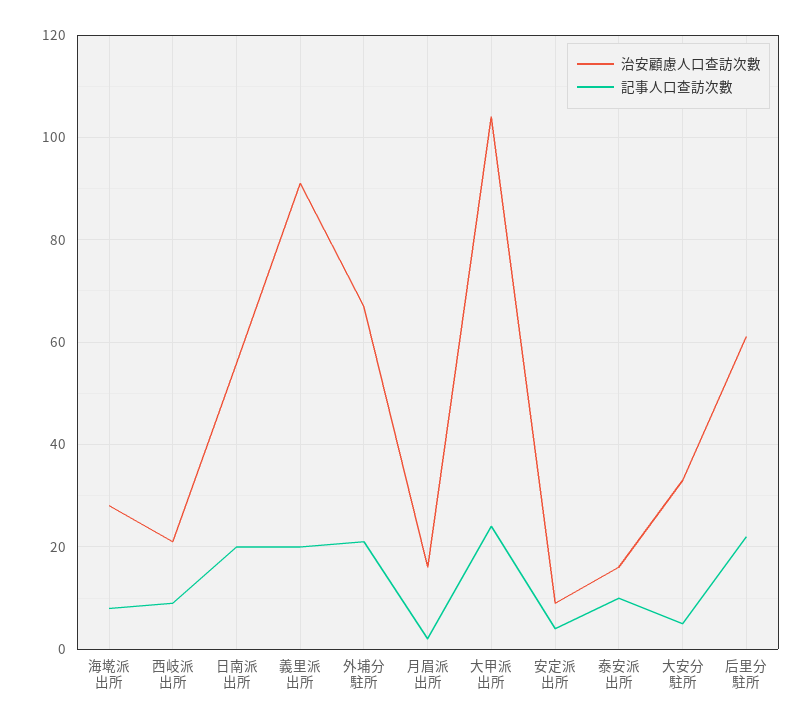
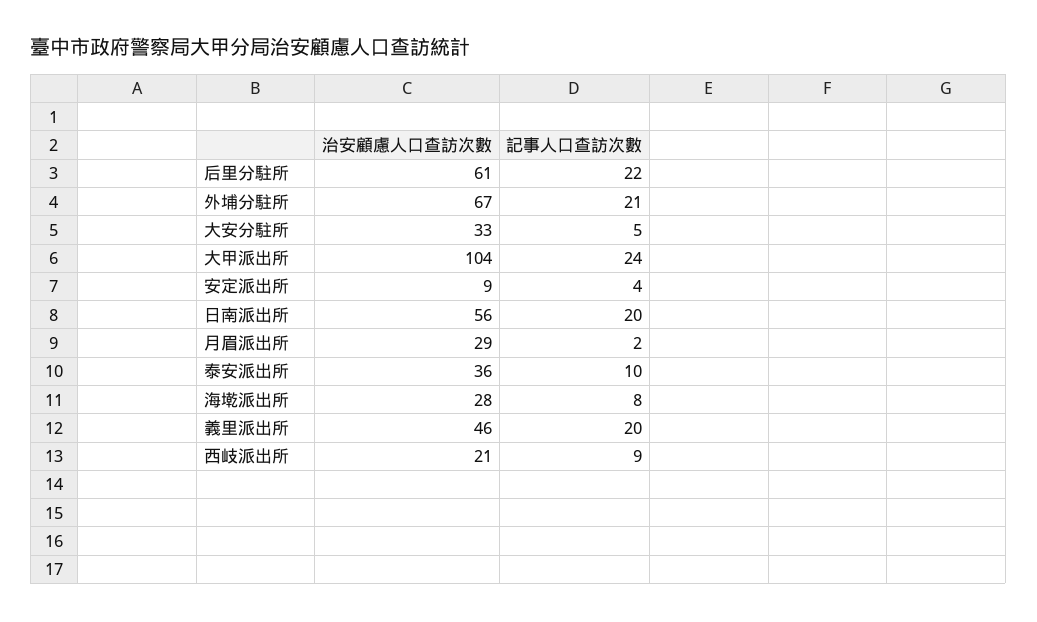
  {
    "治安顧慮人口查訪次數": {
      "海墘派出所": 28,
      "西岐派出所": 21,
      "日南派出所": 56,
-     "義里派出所": 90,
+     "義里派出所": 46,
      "外埔分駐所": 67,
-     "月眉派出所": 15,
+     "月眉派出所": 29,
      "大甲派出所": 104,
      "安定派出所": 9,
-     "泰安派出所": 15,
+     "泰安派出所": 36,
      "大安分駐所": 33,
      "后里分駐所": 61
    },
    "記事人口查訪次數": {
      "海墘派出所": 8,
      "西岐派出所": 9,
      "日南派出所": 20,
      "義里派出所": 20,
      "外埔分駐所": 21,
      "月眉派出所": 2,
      "大甲派出所": 24,
      "安定派出所": 4,
      "泰安派出所": 10,
      "大安分駐所": 5,
      "后里分駐所": 22
    }
  }

